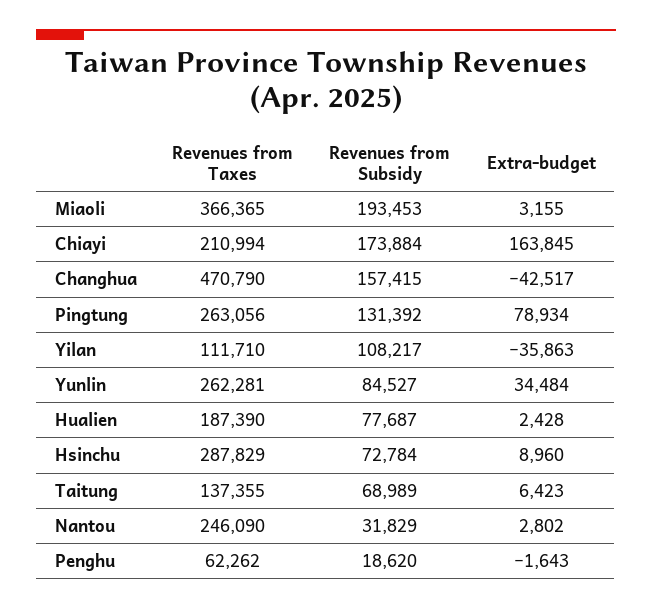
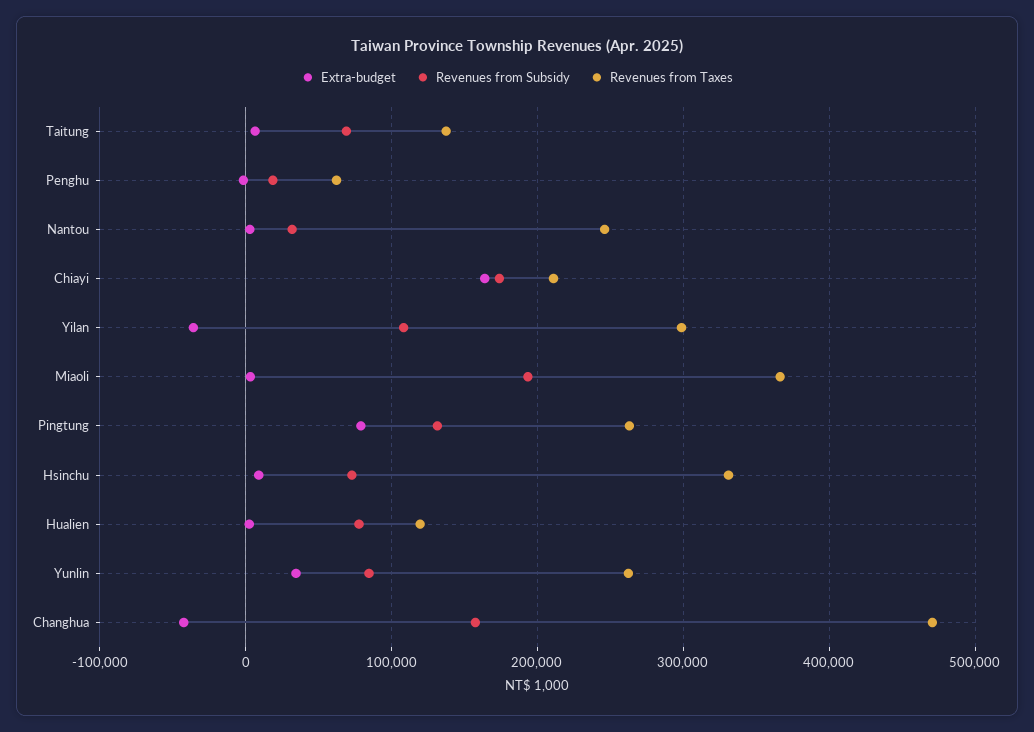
  {
    "Revenues from Taxes": {
      "Miaoli": 366365,
      "Chiayi": 210994,
      "Changhua": 470790,
      "Pingtung": 263056,
-     "Yilan": 111710,
+     "Yilan": 300000,
      "Yunlin": 262281,
-     "Hualien": 187390,
+     "Hualien": 120000,
-     "Hsinchu": 287829,
+     "Hsinchu": 330000,
      "Taitung": 137355,
      "Nantou": 246090,
      "Penghu": 62262
    },
    "Revenues from Subsidy": {
      "Miaoli": 193453,
      "Chiayi": 173884,
      "Changhua": 157415,
      "Pingtung": 131392,
      "Yilan": 108217,
      "Yunlin": 84527,
      "Hualien": 77687,
      "Hsinchu": 72784,
      "Taitung": 68989,
      "Nantou": 31829,
      "Penghu": 18620
    },
    "Extra-budget": {
      "Miaoli": 3155,
      "Chiayi": 163845,
      "Changhua": -42517,
      "Pingtung": 78934,
      "Yilan": -35863,
      "Yunlin": 34484,
      "Hualien": 2428,
      "Hsinchu": 8960,
      "Taitung": 6423,
      "Nantou": 2802,
      "Penghu": -1643
    }
  }

